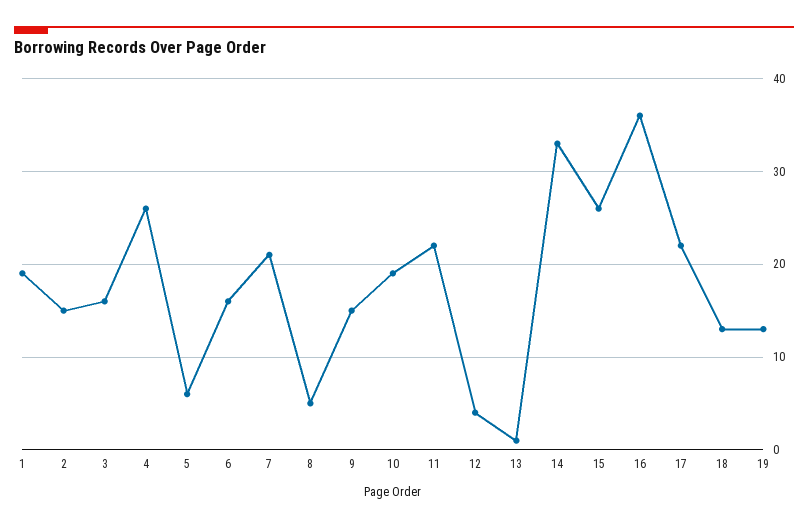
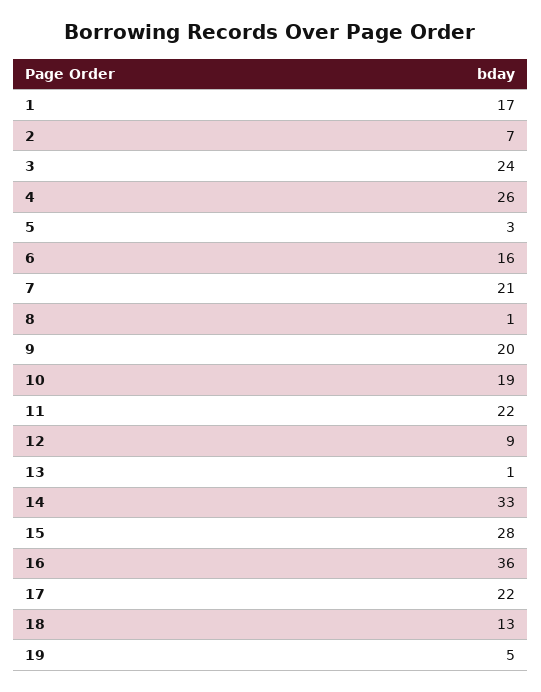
  {
-   "1": 19,
+   "1": 17,
-   "2": 15,
+   "2": 7,
-   "3": 16,
+   "3": 24,
    "4": 26,
-   "5": 6,
+   "5": 3,
    "6": 16,
    "7": 21,
-   "8": 5,
+   "8": 1,
-   "9": 15,
+   "9": 20,
    "10": 19,
    "11": 22,
-   "12": 4,
+   "12": 9,
    "13": 1,
    "14": 33,
-   "15": 26,
+   "15": 28,
    "16": 36,
    "17": 22,
    "18": 13,
-   "19": 13
+   "19": 5
  }

